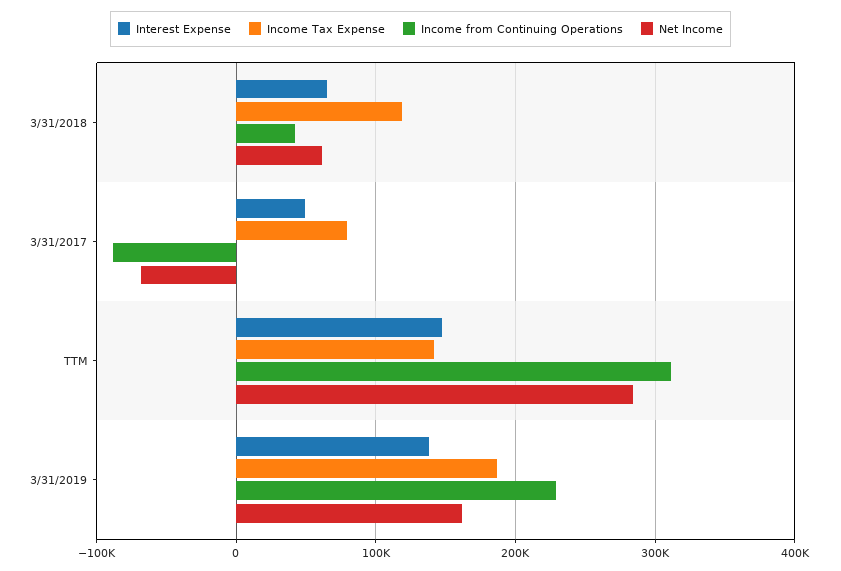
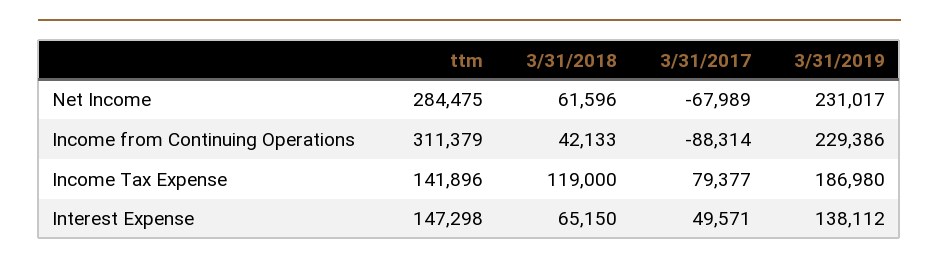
  {
    "Interest Expense": {
      "3/31/2018": 65150,
      "3/31/2017": 49571,
      "TTM": 147298,
      "3/31/2019": 138112
    },
    "Income Tax Expense": {
      "3/31/2018": 119000,
      "3/31/2017": 79377,
      "TTM": 141896,
      "3/31/2019": 186980
    },
    "Income from Continuing Operations": {
      "3/31/2018": 42133,
      "3/31/2017": -88314,
      "TTM": 311379,
      "3/31/2019": 229386
    },
    "Net Income": {
      "3/31/2018": 61596,
      "3/31/2017": -67989,
      "TTM": 284475,
-     "3/31/2019": 160000
+     "3/31/2019": 231017
    }
  }

